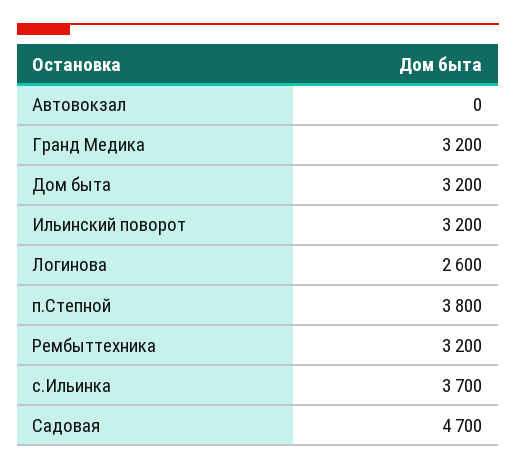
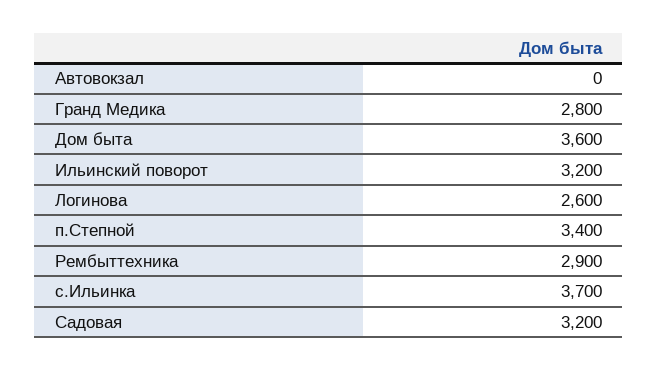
  {
    "Автовокзал": 0,
-   "Гранд Медика": 3200,
+   "Гранд Медика": 2800,
-   "Дом быта": 3200,
+   "Дом быта": 3600,
    "Ильинский поворот": 3200,
    "Логинова": 2600,
-   "п.Степной": 3800,
+   "п.Степной": 3400,
-   "Рембыттехника": 3200,
+   "Рембыттехника": 2900,
    "с.Ильинка": 3700,
-   "Садовая": 4700
+   "Садовая": 3200
  }

